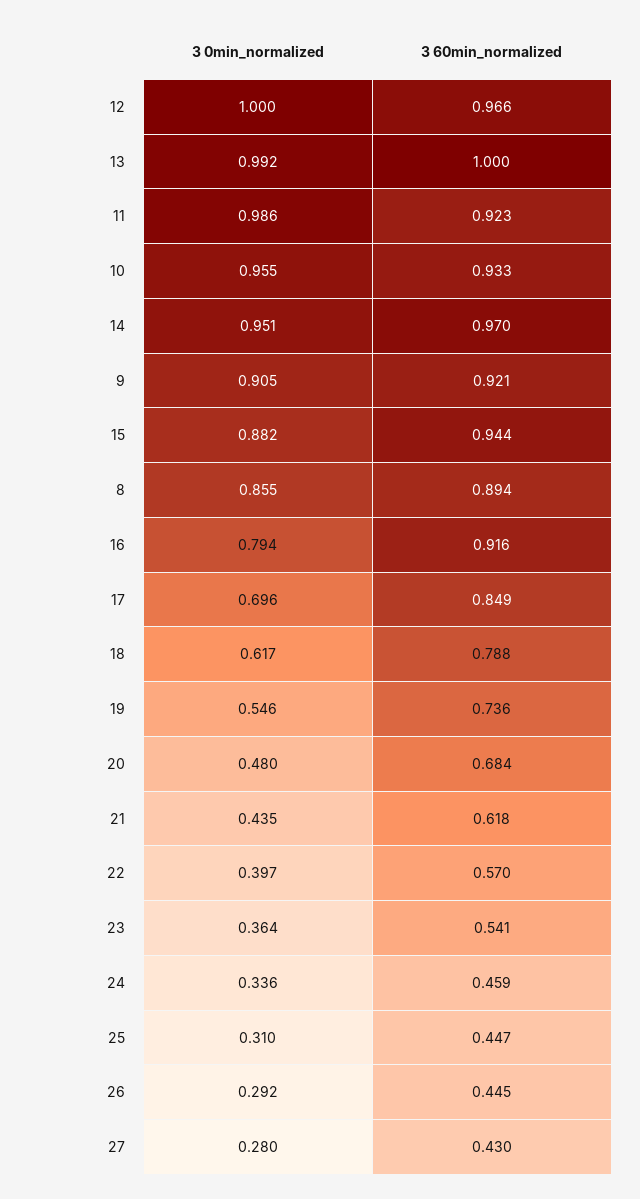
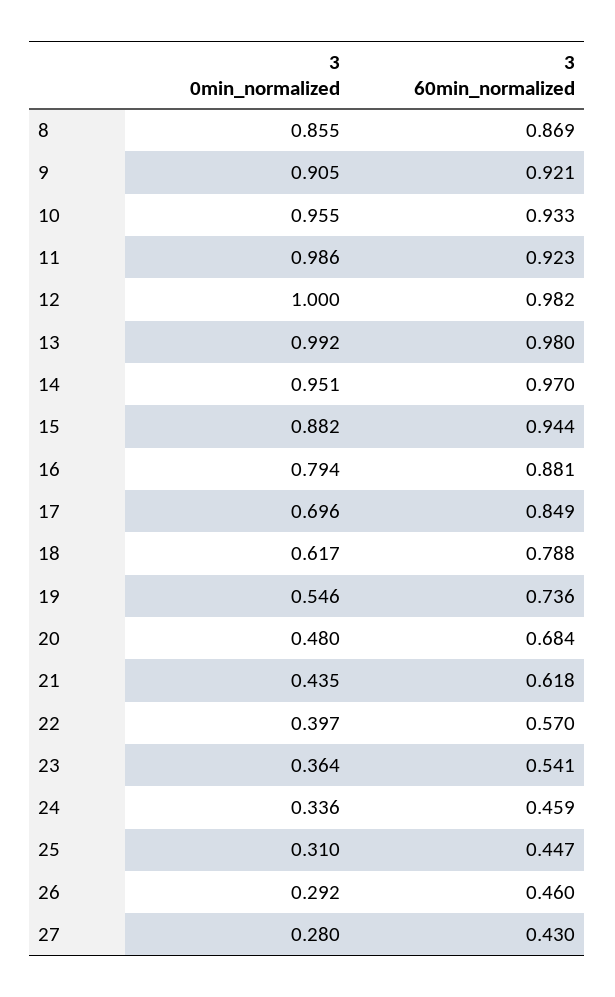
  {
    "3 0min_normalized": {
      "12": 1,
      "13": 0.992,
      "11": 0.986,
      "10": 0.955,
      "14": 0.951,
      "9": 0.905,
      "15": 0.882,
      "8": 0.855,
      "16": 0.794,
      "17": 0.696,
      "18": 0.617,
      "19": 0.546,
      "20": 0.48,
      "21": 0.435,
      "22": 0.397,
      "23": 0.364,
      "24": 0.336,
      "25": 0.31,
      "26": 0.292,
      "27": 0.28
    },
    "3 60min_normalized": {
-     "12": 0.966,
+     "12": 0.982,
-     "13": 1,
+     "13": 0.98,
      "11": 0.923,
      "10": 0.933,
      "14": 0.97,
      "9": 0.921,
      "15": 0.944,
-     "8": 0.894,
+     "8": 0.869,
-     "16": 0.916,
+     "16": 0.881,
      "17": 0.849,
      "18": 0.788,
      "19": 0.736,
      "20": 0.684,
      "21": 0.618,
      "22": 0.57,
      "23": 0.541,
      "24": 0.459,
      "25": 0.447,
-     "26": 0.445,
+     "26": 0.46,
      "27": 0.43
    }
  }

